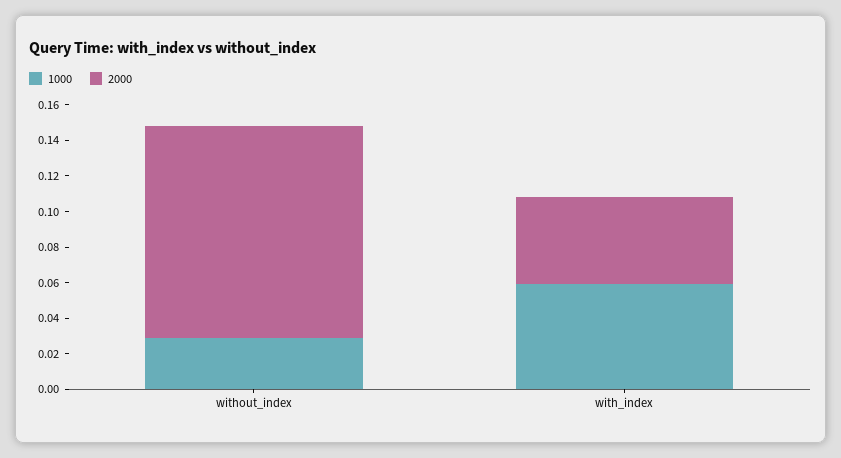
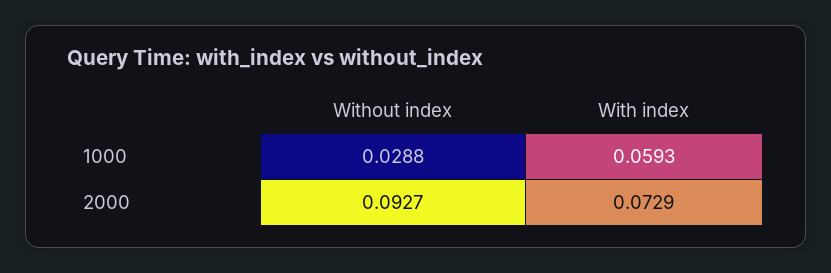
  {
    "1000": {
      "without_index": 0.0288,
      "with_index": 0.0593
    },
    "2000": {
-     "without_index": 0.12,
+     "without_index": 0.0927,
-     "with_index": 0.05
+     "with_index": 0.0729
    }
  }

